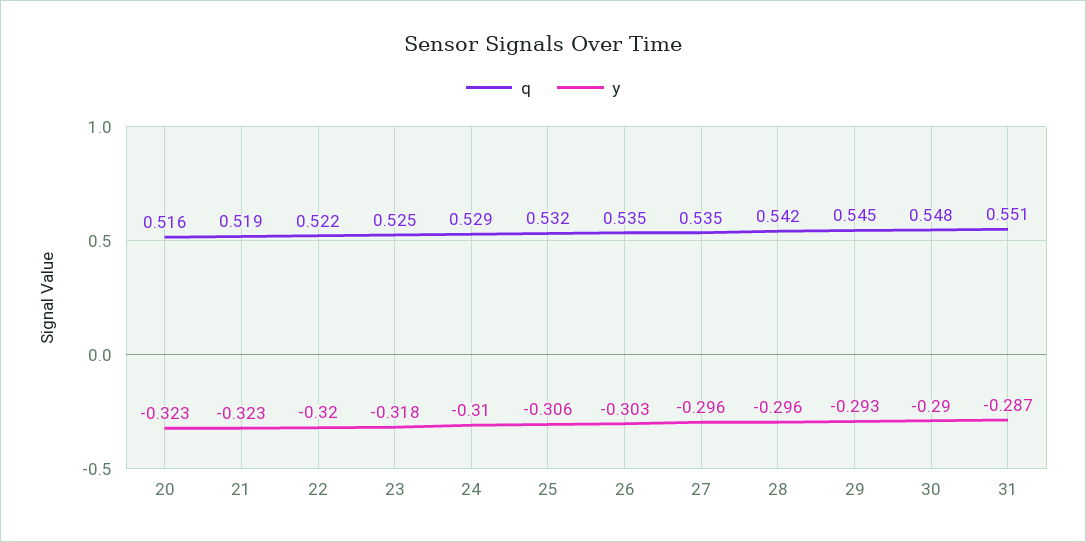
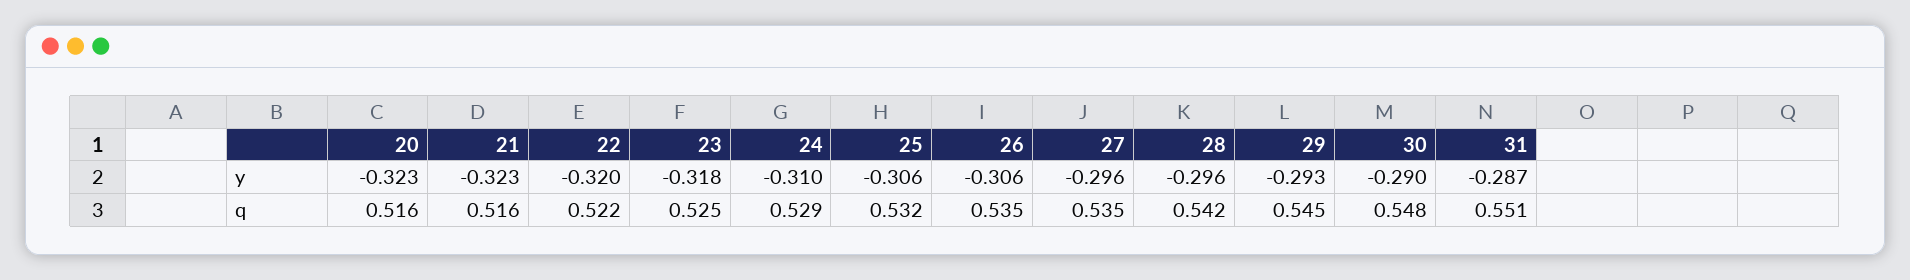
  {
    "q": {
      "20": 0.516,
-     "21": 0.519,
+     "21": 0.516,
      "22": 0.522,
      "23": 0.525,
      "24": 0.529,
      "25": 0.532,
      "26": 0.535,
      "27": 0.535,
      "28": 0.542,
      "29": 0.545,
      "30": 0.548,
      "31": 0.551
    },
    "y": {
      "20": -0.323,
      "21": -0.323,
      "22": -0.32,
      "23": -0.318,
      "24": -0.31,
      "25": -0.306,
-     "26": -0.303,
+     "26": -0.306,
      "27": -0.296,
      "28": -0.296,
      "29": -0.293,
      "30": -0.29,
      "31": -0.287
    }
  }

